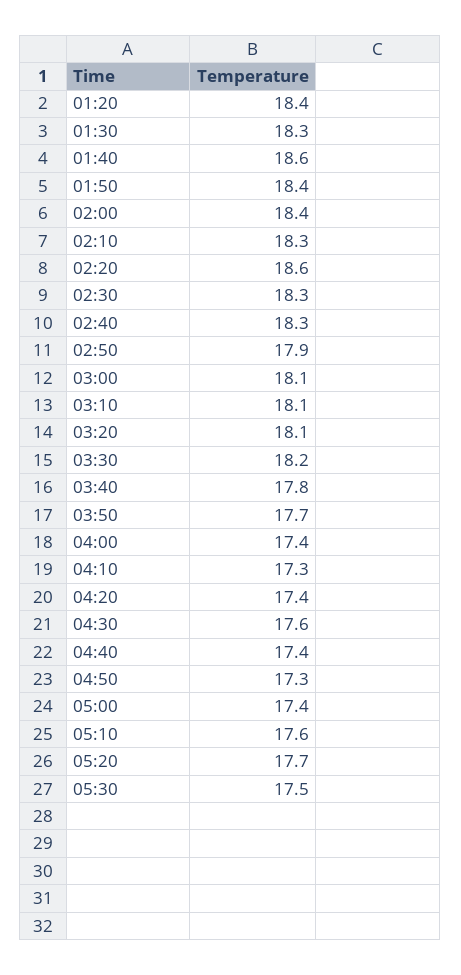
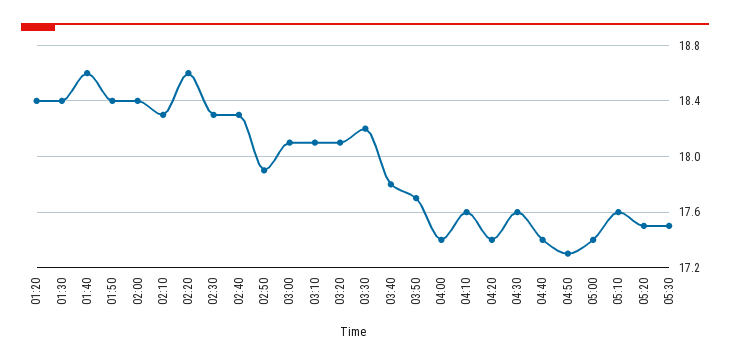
  {
    "01:20": 18.4,
-   "01:30": 18.3,
+   "01:30": 18.4,
    "01:40": 18.6,
    "01:50": 18.4,
    "02:00": 18.4,
    "02:10": 18.3,
    "02:20": 18.6,
    "02:30": 18.3,
    "02:40": 18.3,
    "02:50": 17.9,
    "03:00": 18.1,
    "03:10": 18.1,
    "03:20": 18.1,
    "03:30": 18.2,
    "03:40": 17.8,
    "03:50": 17.7,
    "04:00": 17.4,
-   "04:10": 17.3,
+   "04:10": 17.6,
    "04:20": 17.4,
    "04:30": 17.6,
    "04:40": 17.4,
    "04:50": 17.3,
    "05:00": 17.4,
    "05:10": 17.6,
-   "05:20": 17.7,
+   "05:20": 17.5,
    "05:30": 17.5
  }

